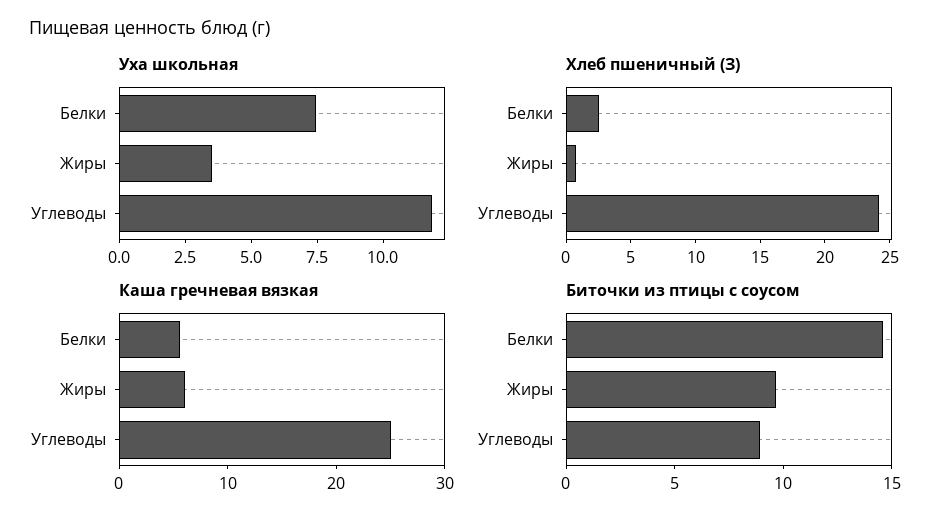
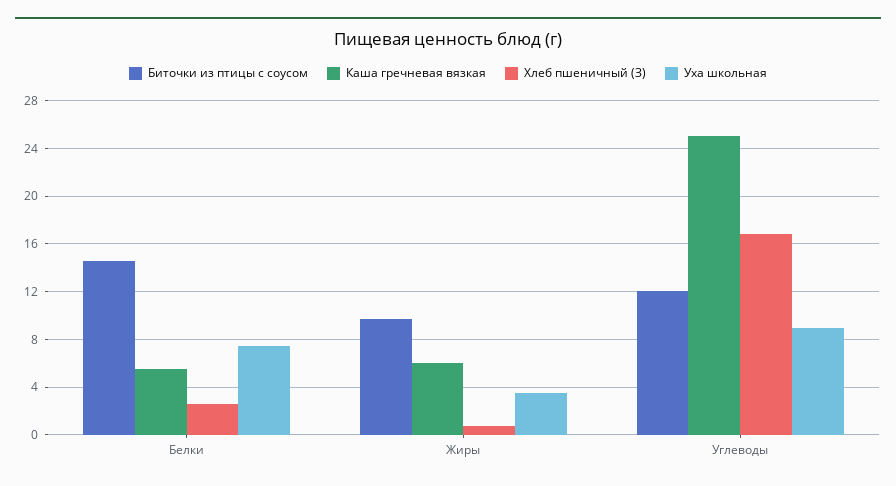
  {
    "Уха школьная": {
      "Белки": 7.5,
      "Жиры": 3.5,
-     "Углеводы": 12
+     "Углеводы": 9
    },
    "Хлеб пшеничный (З)": {
      "Белки": 3,
      "Жиры": 1,
-     "Углеводы": 24
+     "Углеводы": 17
    },
    "Каша гречневая вязкая": {
      "Белки": 6,
      "Жиры": 6,
      "Углеводы": 25
    },
    "Биточки из птицы с соусом": {
      "Белки": 15,
      "Жиры": 10,
-     "Углеводы": 9
+     "Углеводы": 12
    }
  }

